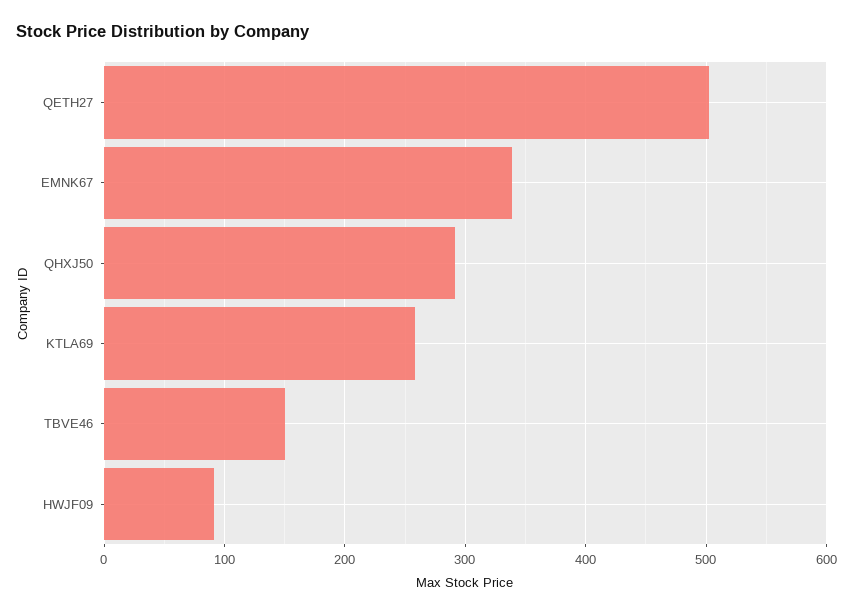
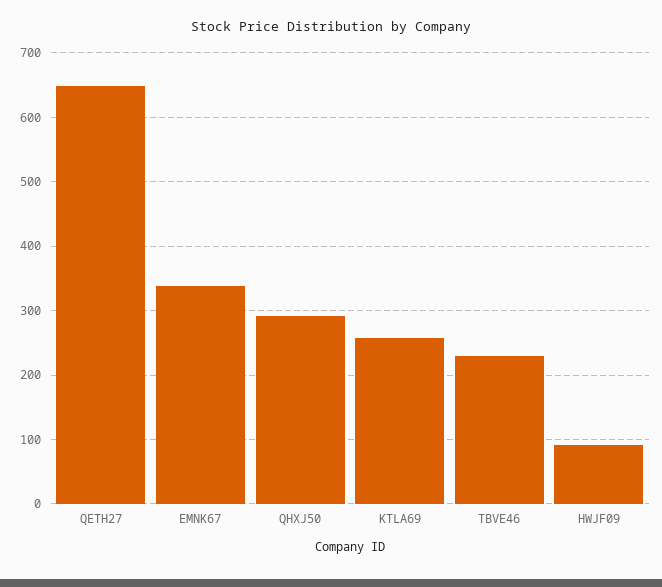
  {
-   "QETH27": 500,
+   "QETH27": 650,
    "EMNK67": 340,
    "QHXJ50": 290,
    "KTLA69": 260,
-   "TBVE46": 150,
+   "TBVE46": 230,
    "HWJF09": 90
  }

